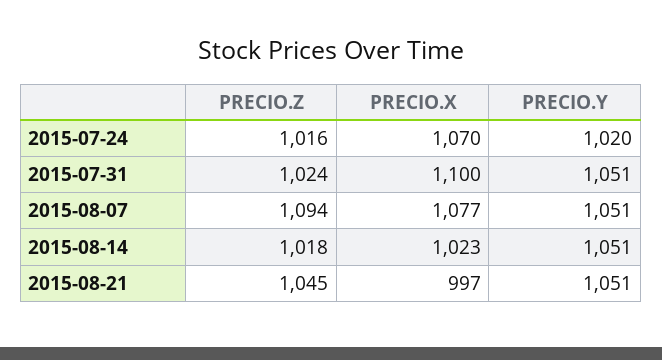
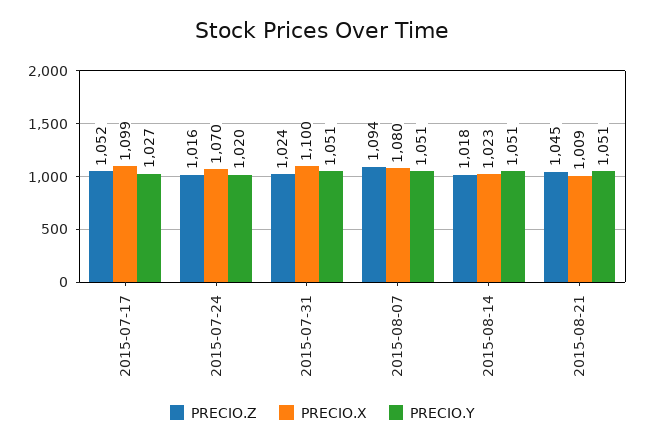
  {
    "PRECIO.Z": {
      "2015-07-24": 1016,
      "2015-07-31": 1024,
      "2015-08-07": 1094,
      "2015-08-14": 1018,
-     "2015-08-21": 1045
+     "2015-08-21": 1045,
+     "2015-07-17": 1052
    },
    "PRECIO.X": {
      "2015-07-24": 1070,
      "2015-07-31": 1100,
-     "2015-08-07": 1077,
+     "2015-08-07": 1080,
      "2015-08-14": 1023,
-     "2015-08-21": 997
+     "2015-08-21": 1009,
+     "2015-07-17": 1099
    },
    "PRECIO.Y": {
      "2015-07-24": 1020,
      "2015-07-31": 1051,
      "2015-08-07": 1051,
      "2015-08-14": 1051,
-     "2015-08-21": 1051
+     "2015-08-21": 1051,
+     "2015-07-17": 1027
    }
  }

